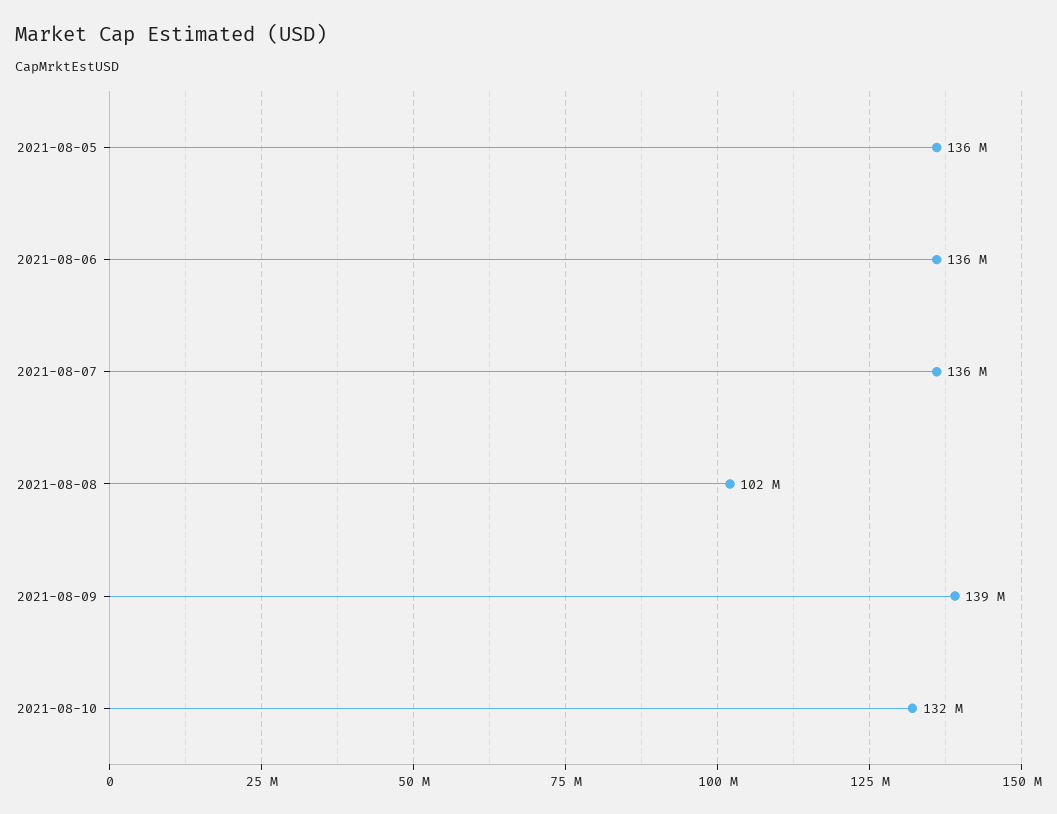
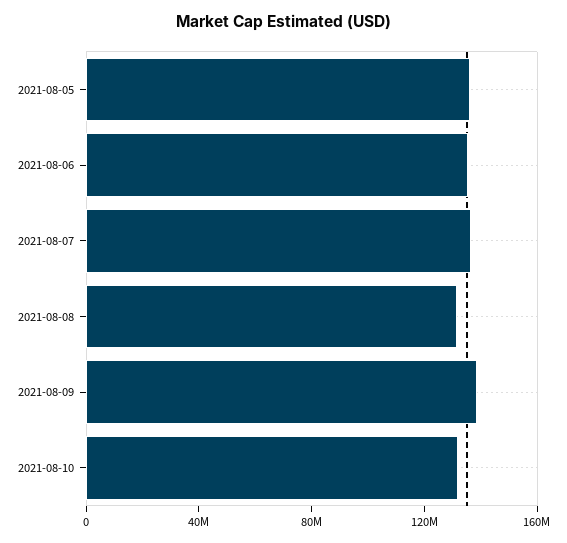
  {
    "2021-08-05": 136000000,
    "2021-08-06": 136000000,
    "2021-08-07": 136000000,
-   "2021-08-08": 102000000,
+   "2021-08-08": 130000000,
    "2021-08-09": 139000000,
    "2021-08-10": 132000000
  }

